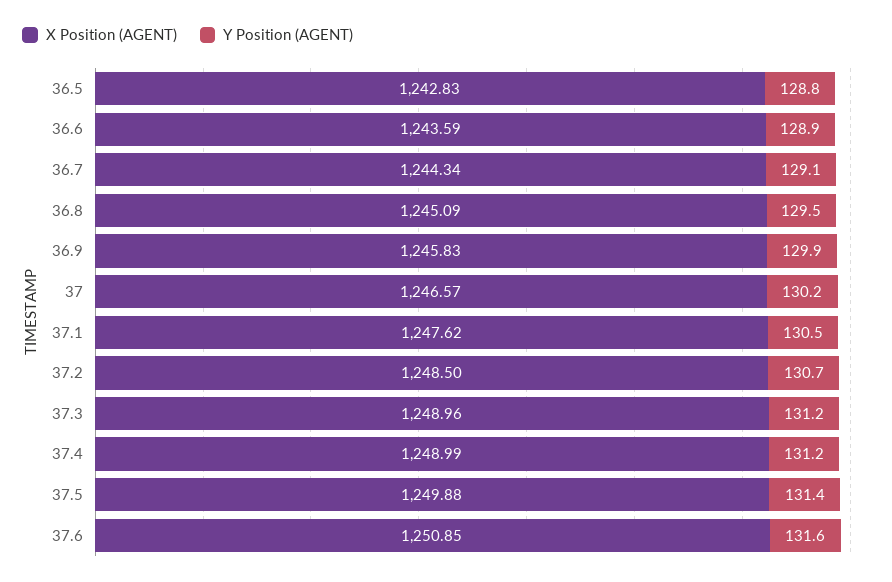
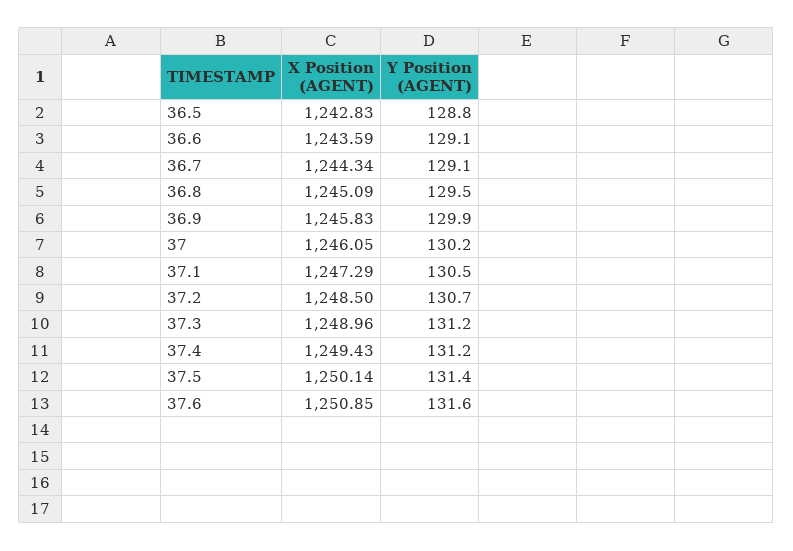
  {
    "X Position (AGENT)": {
      "36.5": 1242.83,
      "36.6": 1243.59,
      "36.7": 1244.34,
      "36.8": 1245.09,
      "36.9": 1245.83,
-     "37": 1246.57,
+     "37": 1246.05,
-     "37.1": 1247.62,
+     "37.1": 1247.29,
      "37.2": 1248.5,
      "37.3": 1248.96,
-     "37.4": 1248.99,
+     "37.4": 1249.43,
-     "37.5": 1249.88,
+     "37.5": 1250.14,
      "37.6": 1250.85
    },
    "Y Position (AGENT)": {
      "36.5": 128.8,
-     "36.6": 128.9,
+     "36.6": 129.1,
      "36.7": 129.1,
      "36.8": 129.5,
      "36.9": 129.9,
      "37": 130.2,
      "37.1": 130.5,
      "37.2": 130.7,
      "37.3": 131.2,
      "37.4": 131.2,
      "37.5": 131.4,
      "37.6": 131.6
    }
  }

